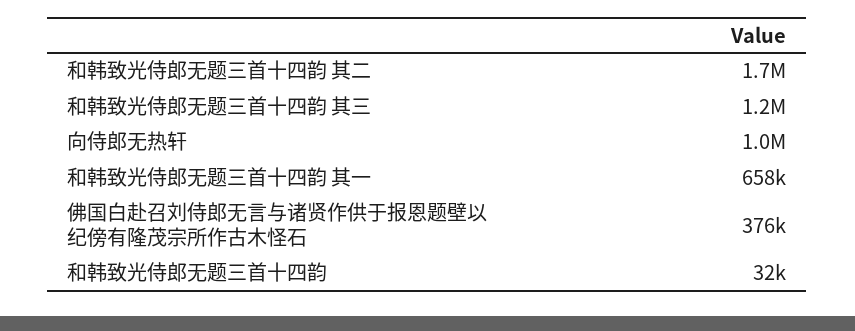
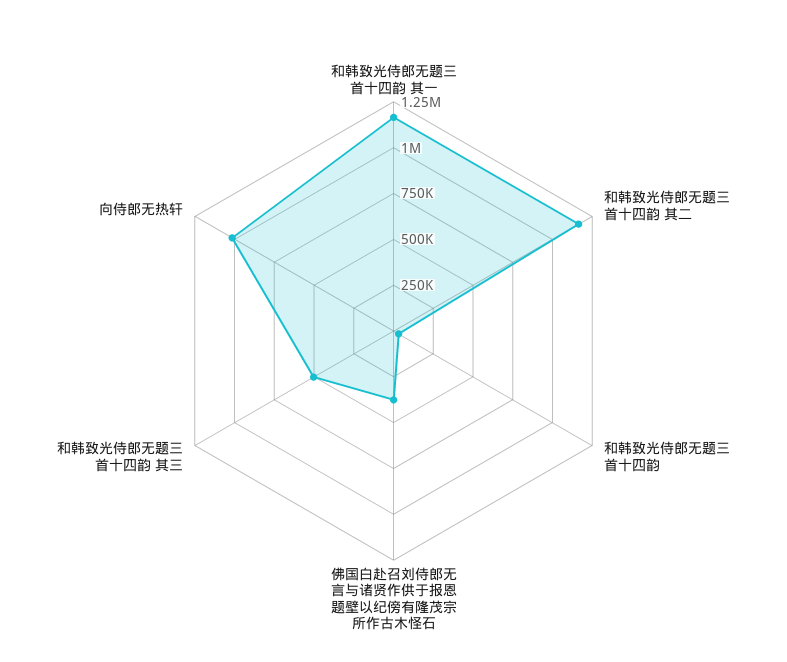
  {
-   "和韩致光侍郎无题三首十四韵 其二": 1700000,
+   "和韩致光侍郎无题三首十四韵 其二": 1150000,
-   "和韩致光侍郎无题三首十四韵 其三": 1200000,
+   "和韩致光侍郎无题三首十四韵 其三": 500000,
    "向侍郎无热轩": 1000000,
-   "和韩致光侍郎无题三首十四韵 其一": 658000,
+   "和韩致光侍郎无题三首十四韵 其一": 1150000,
    "佛国白赴召刘侍郎无言与诸贤作供于报恩题壁以纪傍有隆茂宗所作古木怪石": 376000,
    "和韩致光侍郎无题三首十四韵": 32000
  }

